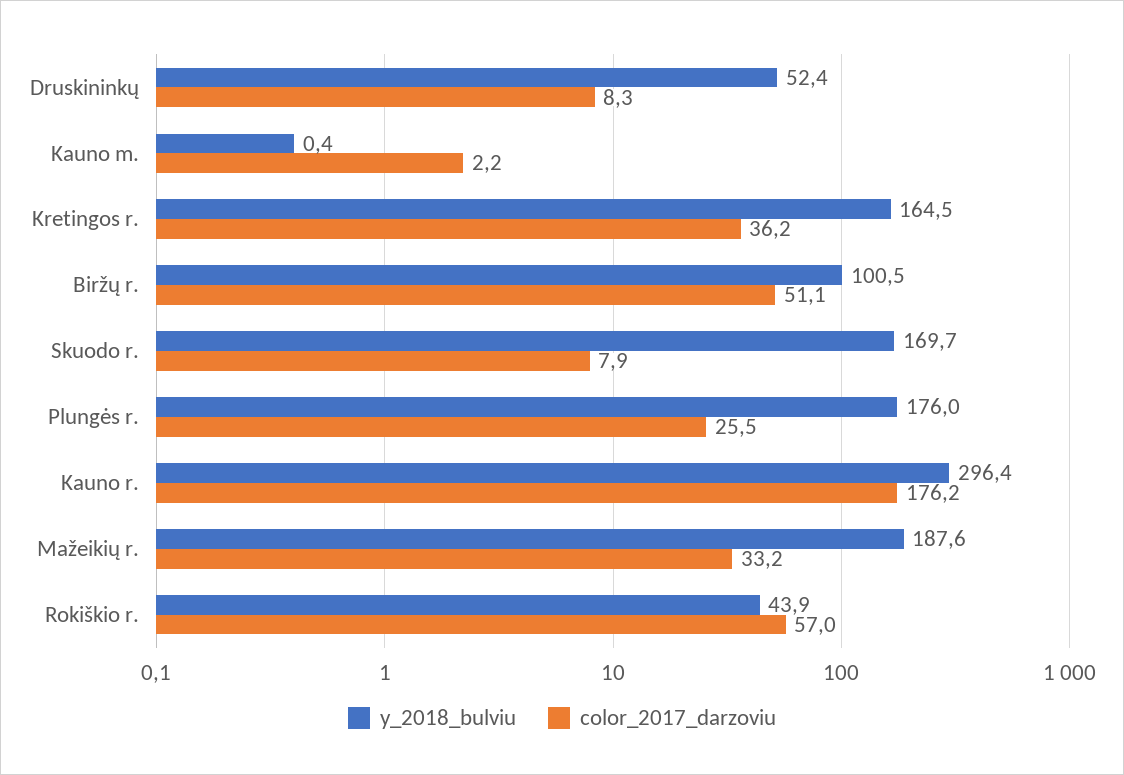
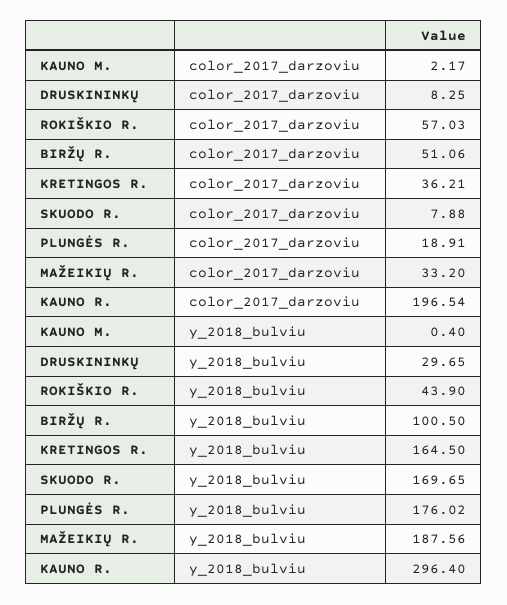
  {
    "y_2018_bulviu": {
-     "Druskininkų": 52.4,
+     "Druskininkų": 29.65,
      "Kauno m.": 0.4,
      "Kretingos r.": 164.5,
      "Biržų r.": 100.5,
      "Skuodo r.": 169.65,
      "Plungės r.": 176.02,
      "Kauno r.": 296.4,
      "Mažeikių r.": 187.56,
      "Rokiškio r.": 43.9
    },
    "color_2017_darzoviu": {
      "Druskininkų": 8.25,
      "Kauno m.": 2.17,
      "Kretingos r.": 36.21,
      "Biržų r.": 51.06,
      "Skuodo r.": 7.88,
-     "Plungės r.": 25.5,
+     "Plungės r.": 18.91,
-     "Kauno r.": 176.2,
+     "Kauno r.": 196.54,
      "Mažeikių r.": 33.2,
      "Rokiškio r.": 57.03
    }
  }

